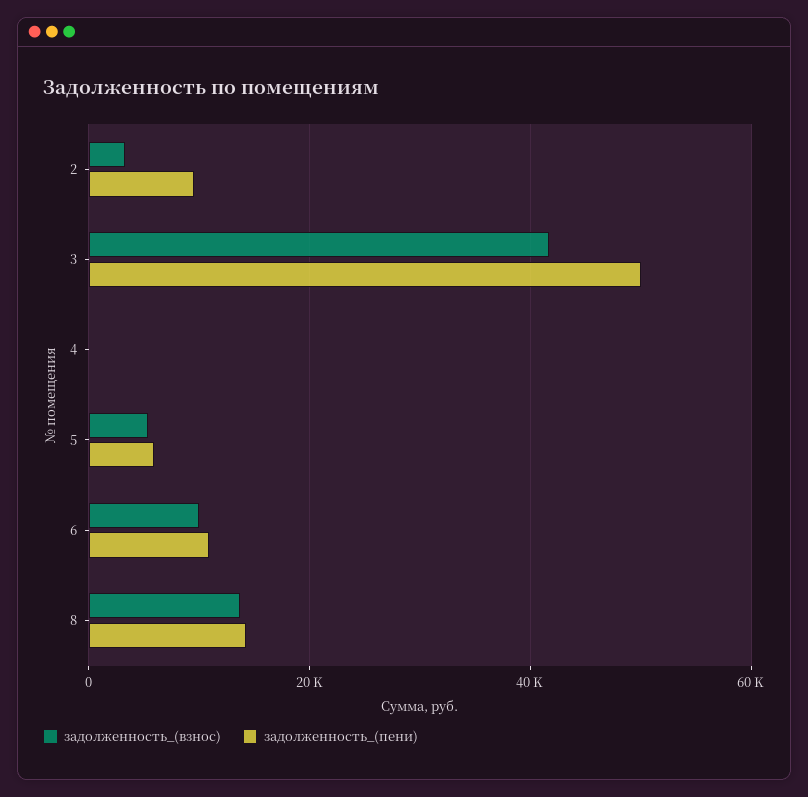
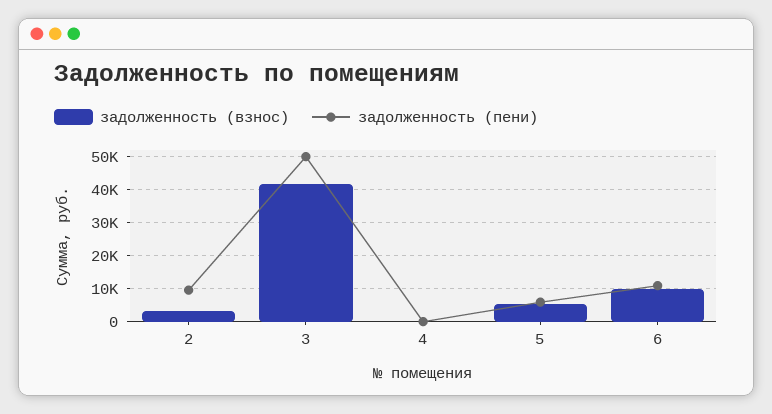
  {
    "задолженность_(взнос)": {
      "2": 4000,
      "3": 42000,
      "4": 0,
      "5": 6000,
-     "6": 10000,
+     "6": 10000
-     "8": 14000
    },
    "задолженность_(пени)": {
      "2": 10000,
      "3": 50000,
      "4": 0,
      "5": 6000,
-     "6": 10000,
+     "6": 10000
-     "8": 14000
    }
  }

